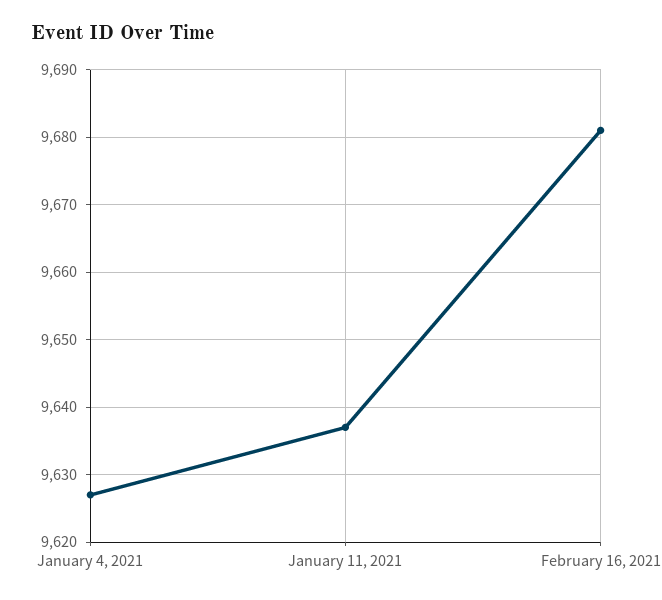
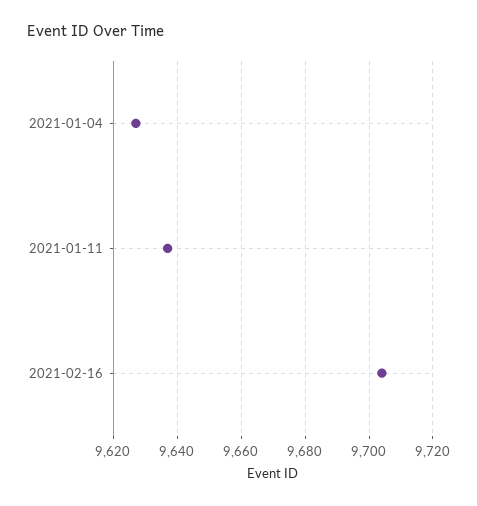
  {
    "January 4, 2021": 9627,
    "January 11, 2021": 9637,
-   "February 16, 2021": 9681
+   "February 16, 2021": 9705
  }

